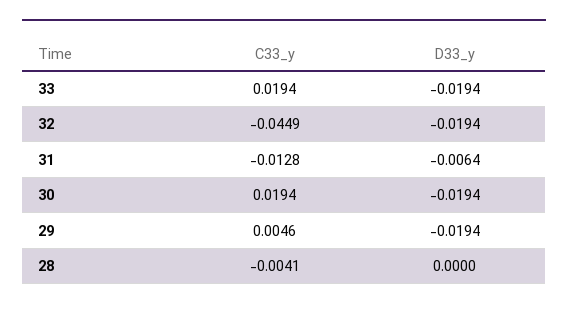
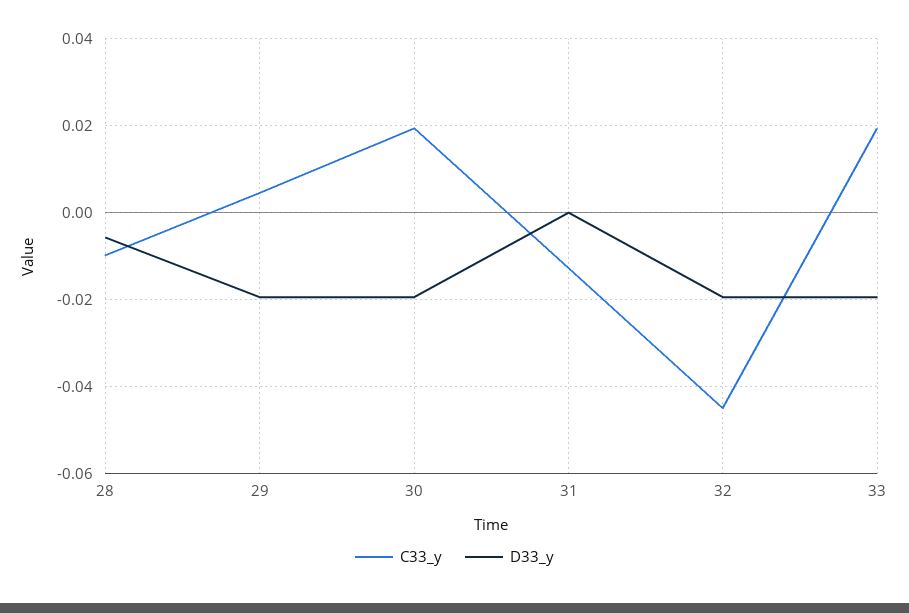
  {
    "C33_y": {
      "33": 0.0194,
      "32": -0.0449,
      "31": -0.0128,
      "30": 0.0194,
      "29": 0.0046,
-     "28": -0.0041
+     "28": -0.01
    },
    "D33_y": {
      "33": -0.0194,
      "32": -0.0194,
-     "31": -0.0064,
+     "31": 0,
      "30": -0.0194,
      "29": -0.0194,
-     "28": 0
+     "28": -0.006
    }
  }

